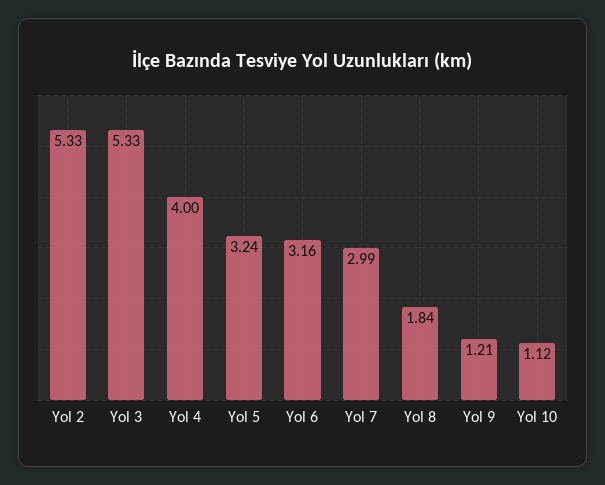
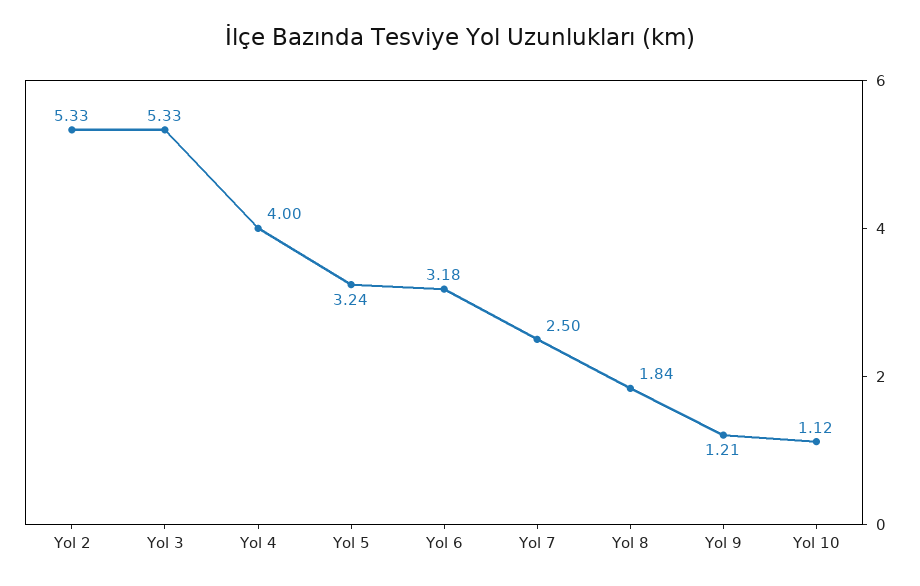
  {
    "Yol 2": 5.33,
    "Yol 3": 5.33,
    "Yol 4": 4,
    "Yol 5": 3.24,
-   "Yol 6": 3.16,
+   "Yol 6": 3.18,
-   "Yol 7": 2.99,
+   "Yol 7": 2.5,
    "Yol 8": 1.84,
    "Yol 9": 1.21,
    "Yol 10": 1.12
  }

